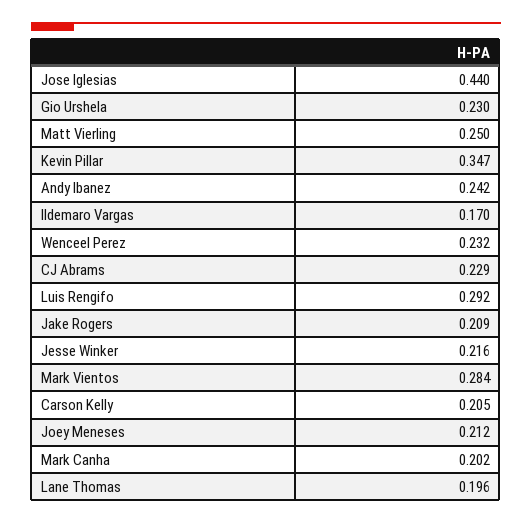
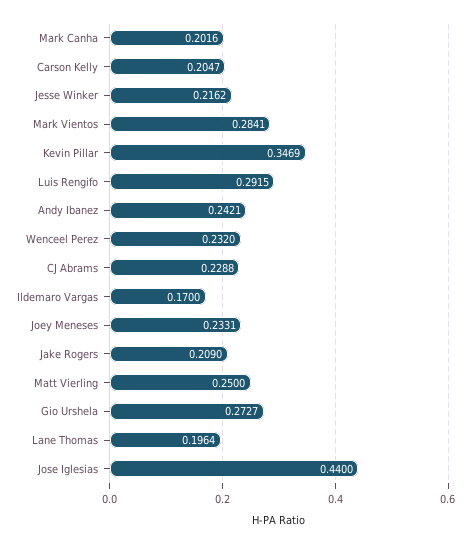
  {
    "Jose Iglesias": 0.44,
-   "Gio Urshela": 0.23,
+   "Gio Urshela": 0.2727,
    "Matt Vierling": 0.25,
    "Kevin Pillar": 0.3469,
    "Andy Ibanez": 0.2421,
    "Ildemaro Vargas": 0.17,
    "Wenceel Perez": 0.232,
    "CJ Abrams": 0.2288,
    "Luis Rengifo": 0.2915,
    "Jake Rogers": 0.209,
    "Jesse Winker": 0.2162,
    "Mark Vientos": 0.2841,
    "Carson Kelly": 0.2047,
-   "Joey Meneses": 0.212,
+   "Joey Meneses": 0.2331,
    "Mark Canha": 0.2016,
    "Lane Thomas": 0.1964
  }

